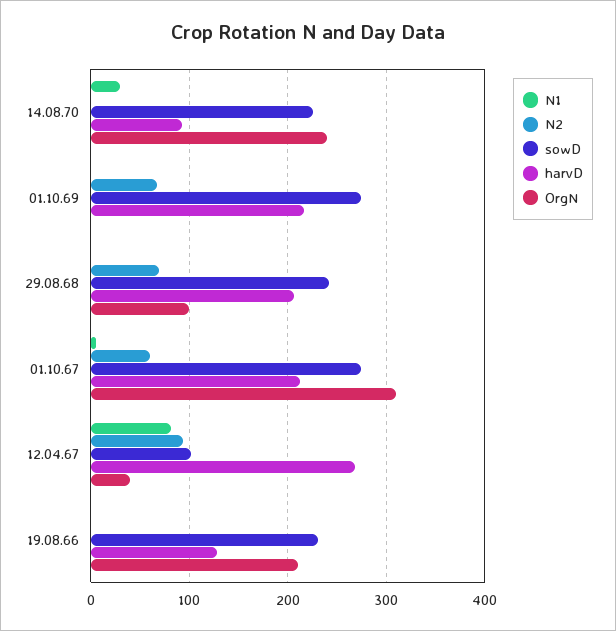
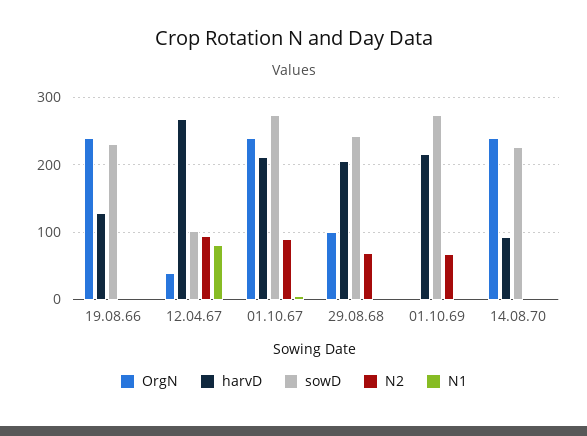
  {
    "N1": {
-     "14.08.70": 30,
+     "14.08.70": 0,
      "01.10.69": 0,
      "29.08.68": 0,
      "01.10.67": 0,
      "12.04.67": 80,
      "19.08.66": 0
    },
    "N2": {
      "14.08.70": 0,
      "01.10.69": 70,
      "29.08.68": 70,
-     "01.10.67": 60,
+     "01.10.67": 90,
      "12.04.67": 90,
      "19.08.66": 0
    },
    "sowD": {
      "14.08.70": 230,
      "01.10.69": 270,
      "29.08.68": 240,
      "01.10.67": 270,
      "12.04.67": 100,
      "19.08.66": 230
    },
    "harvD": {
      "14.08.70": 90,
      "01.10.69": 220,
      "29.08.68": 210,
      "01.10.67": 210,
      "12.04.67": 270,
      "19.08.66": 130
    },
    "OrgN": {
      "14.08.70": 240,
      "01.10.69": 0,
      "29.08.68": 100,
-     "01.10.67": 310,
+     "01.10.67": 240,
      "12.04.67": 40,
-     "19.08.66": 210
+     "19.08.66": 240
    }
  }

